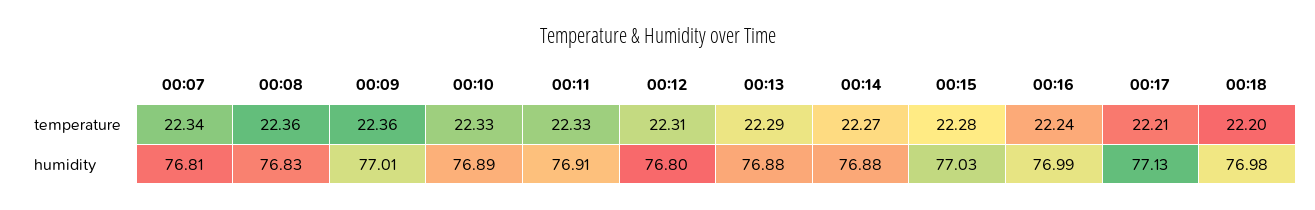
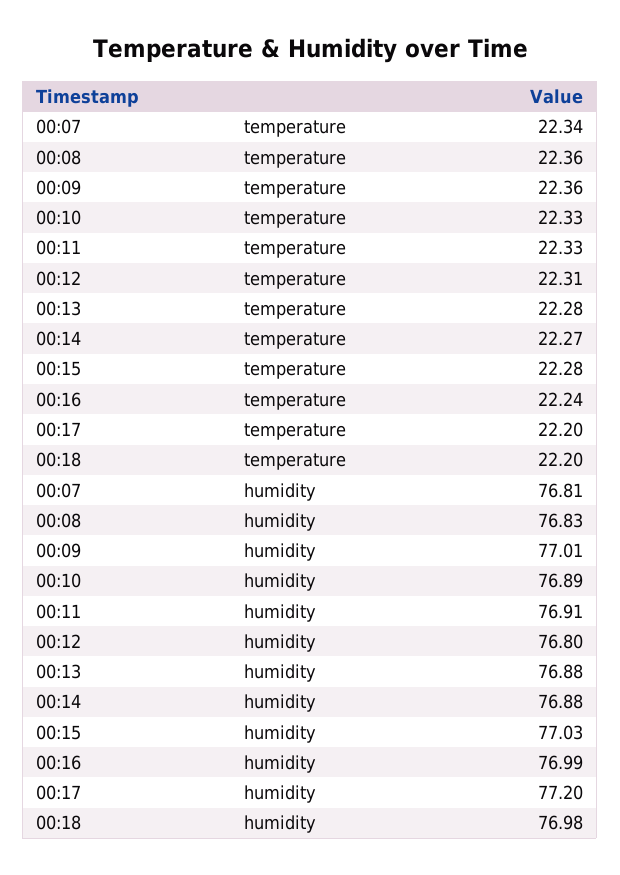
  {
    "00:07": {
      "temperature": 22.34,
      "humidity": 76.81
    },
    "00:08": {
      "temperature": 22.36,
      "humidity": 76.83
    },
    "00:09": {
      "temperature": 22.36,
      "humidity": 77.01
    },
    "00:10": {
      "temperature": 22.33,
      "humidity": 76.89
    },
    "00:11": {
      "temperature": 22.33,
      "humidity": 76.91
    },
    "00:12": {
      "temperature": 22.31,
      "humidity": 76.8
    },
    "00:13": {
-     "temperature": 22.29,
+     "temperature": 22.28,
      "humidity": 76.88
    },
    "00:14": {
      "temperature": 22.27,
      "humidity": 76.88
    },
    "00:15": {
      "temperature": 22.28,
      "humidity": 77.03
    },
    "00:16": {
      "temperature": 22.24,
      "humidity": 76.99
    },
    "00:17": {
-     "temperature": 22.21,
+     "temperature": 22.2,
-     "humidity": 77.13
+     "humidity": 77.2
    },
    "00:18": {
      "temperature": 22.2,
      "humidity": 76.98
    }
  }

